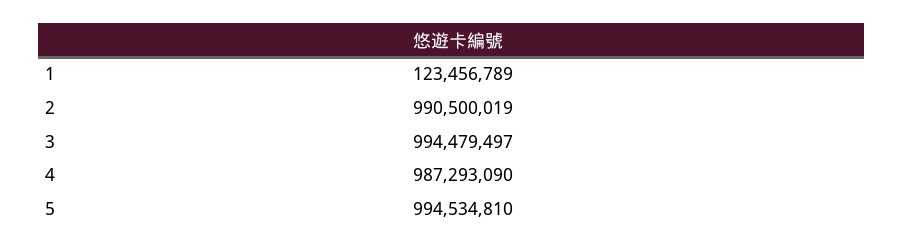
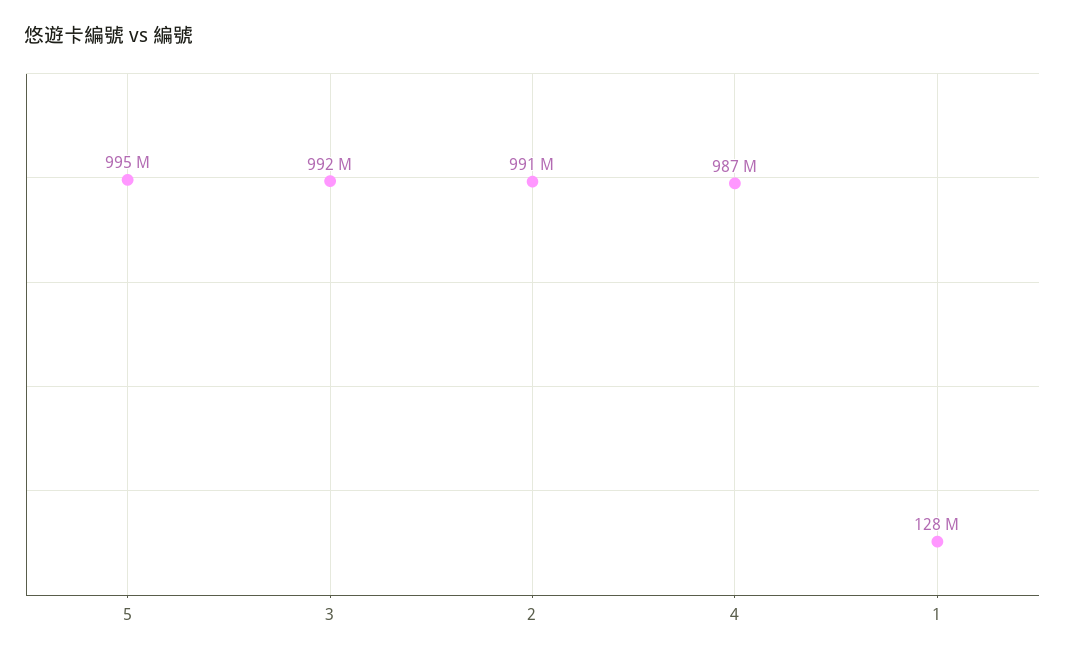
  {
-   "1": 123456789,
+   "1": 128000000,
    "2": 990500019,
-   "3": 994479497,
+   "3": 992000000,
    "4": 987293090,
    "5": 994534810
  }

